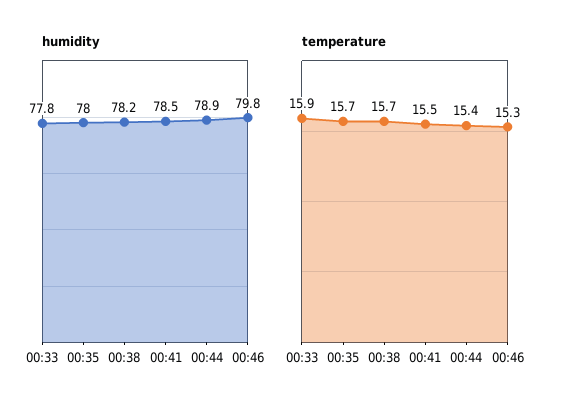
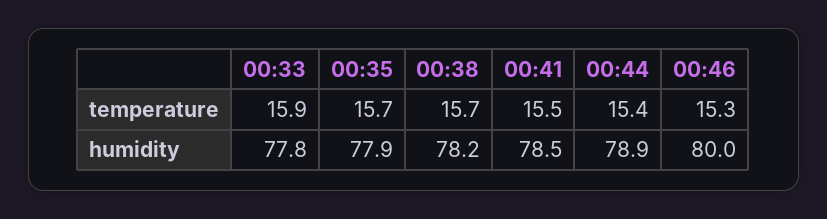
  {
    "humidity": {
      "00:33": 77.8,
-     "00:35": 78,
+     "00:35": 77.9,
      "00:38": 78.2,
      "00:41": 78.5,
      "00:44": 78.9,
-     "00:46": 79.8
+     "00:46": 80
    },
    "temperature": {
      "00:33": 15.9,
      "00:35": 15.7,
      "00:38": 15.7,
      "00:41": 15.5,
      "00:44": 15.4,
      "00:46": 15.3
    }
  }

